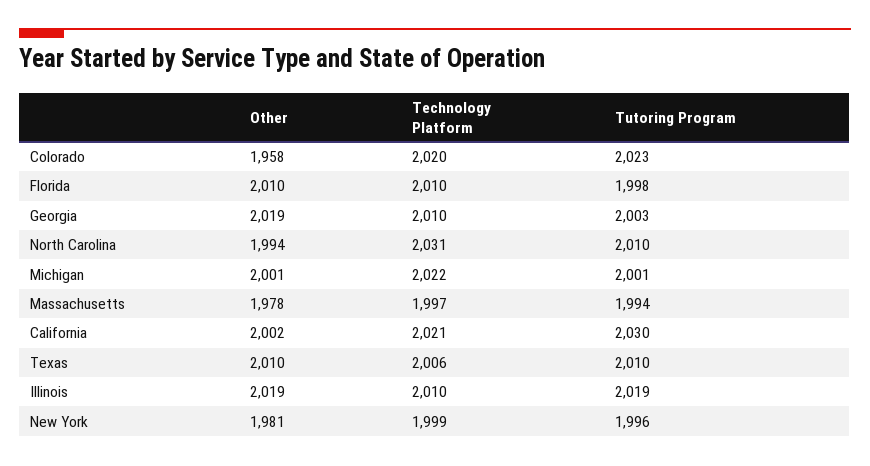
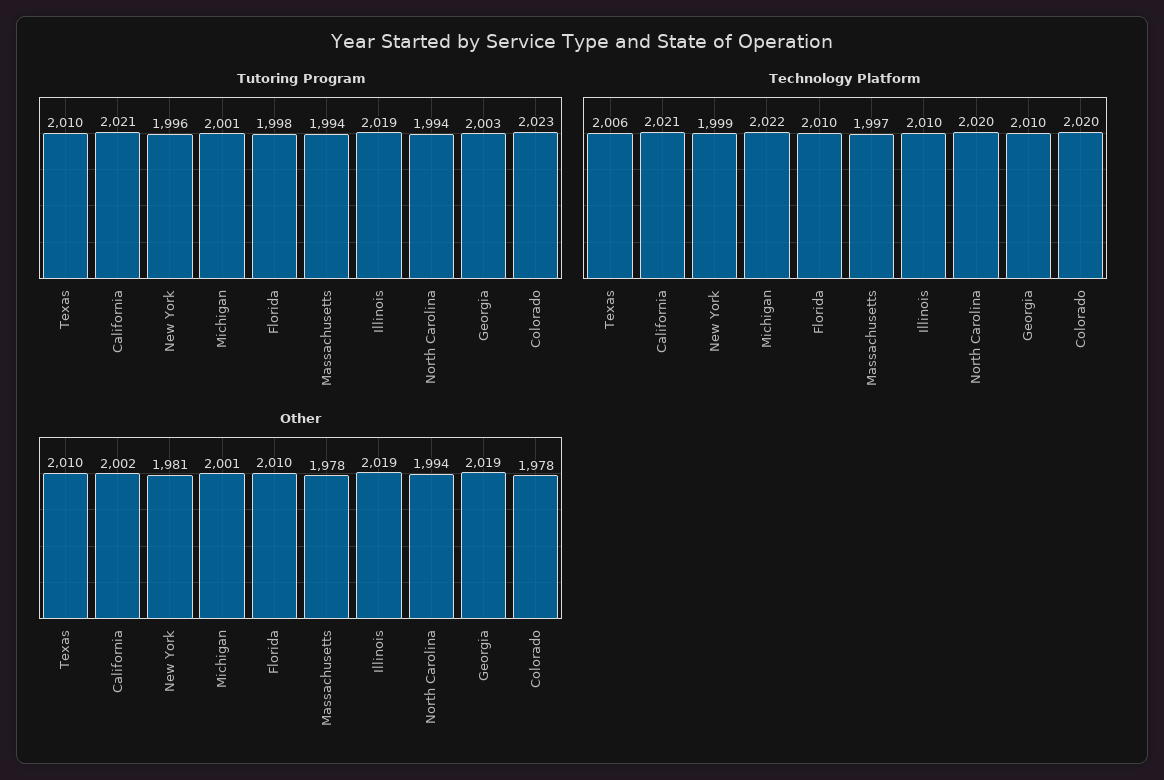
  {
    "Other": {
-     "Colorado": 1958,
+     "Colorado": 1978,
      "Florida": 2010,
      "Georgia": 2019,
      "North Carolina": 1994,
      "Michigan": 2001,
      "Massachusetts": 1978,
      "California": 2002,
      "Texas": 2010,
      "Illinois": 2019,
      "New York": 1981
    },
    "Technology Platform": {
      "Colorado": 2020,
      "Florida": 2010,
      "Georgia": 2010,
-     "North Carolina": 2031,
+     "North Carolina": 2020,
      "Michigan": 2022,
      "Massachusetts": 1997,
      "California": 2021,
      "Texas": 2006,
      "Illinois": 2010,
      "New York": 1999
    },
    "Tutoring Program": {
      "Colorado": 2023,
      "Florida": 1998,
      "Georgia": 2003,
-     "North Carolina": 2010,
+     "North Carolina": 1994,
      "Michigan": 2001,
      "Massachusetts": 1994,
-     "California": 2030,
+     "California": 2021,
      "Texas": 2010,
      "Illinois": 2019,
      "New York": 1996
    }
  }

